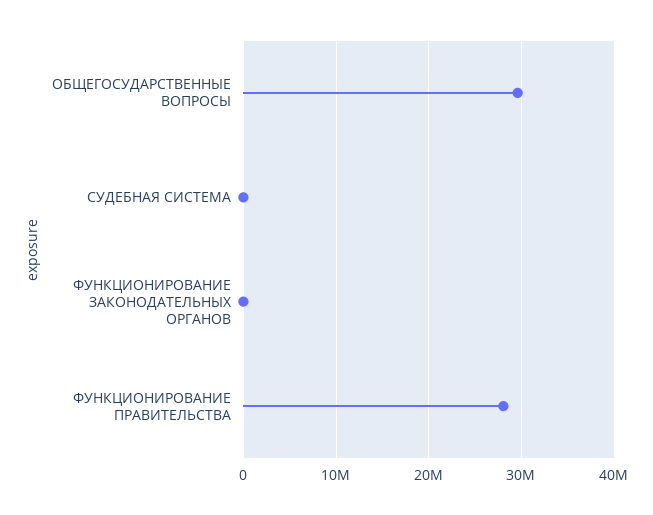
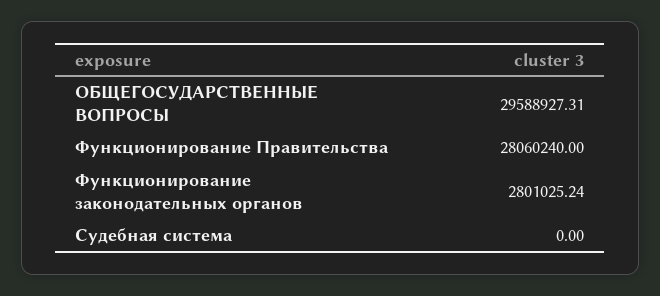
  {
    "ОБЩЕГОСУДАРСТВЕННЫЕ ВОПРОСЫ": 29588927.31,
    "СУДЕБНАЯ СИСТЕМА": 0,
-   "ФУНКЦИОНИРОВАНИЕ ЗАКОНОДАТЕЛЬНЫХ ОРГАНОВ": 0,
+   "ФУНКЦИОНИРОВАНИЕ ЗАКОНОДАТЕЛЬНЫХ ОРГАНОВ": 2801025.24,
    "ФУНКЦИОНИРОВАНИЕ ПРАВИТЕЛЬСТВА": 28060240
  }

